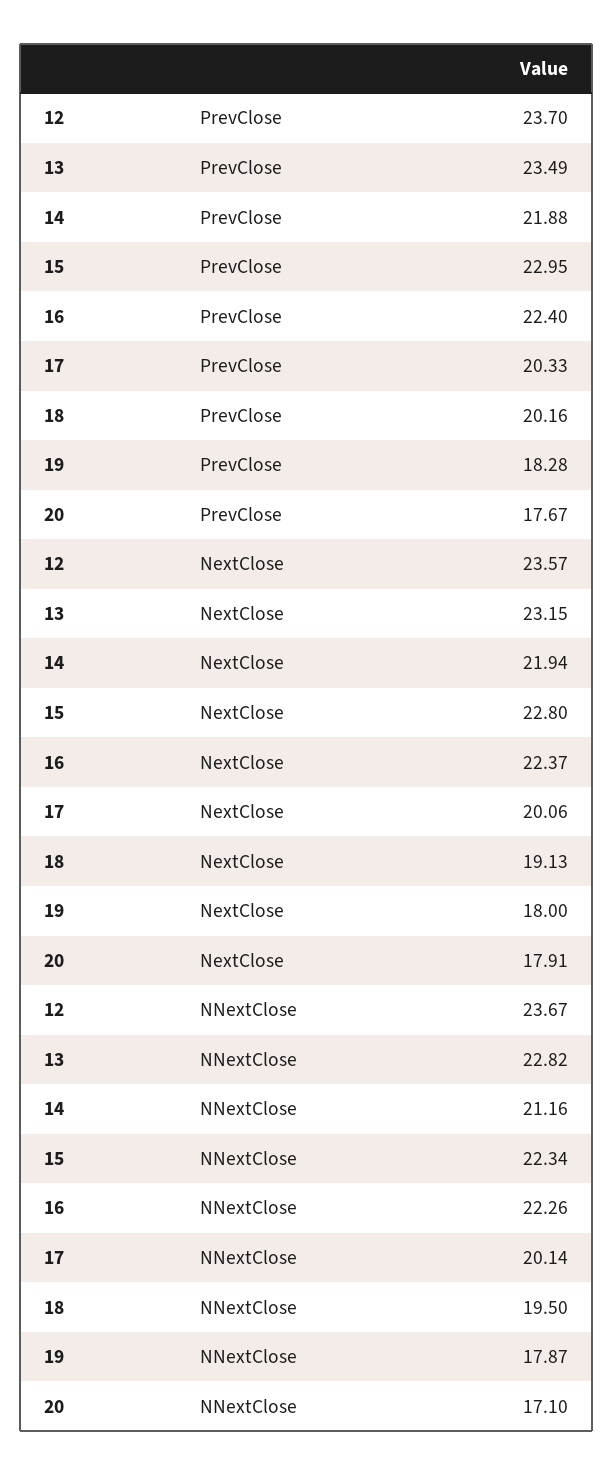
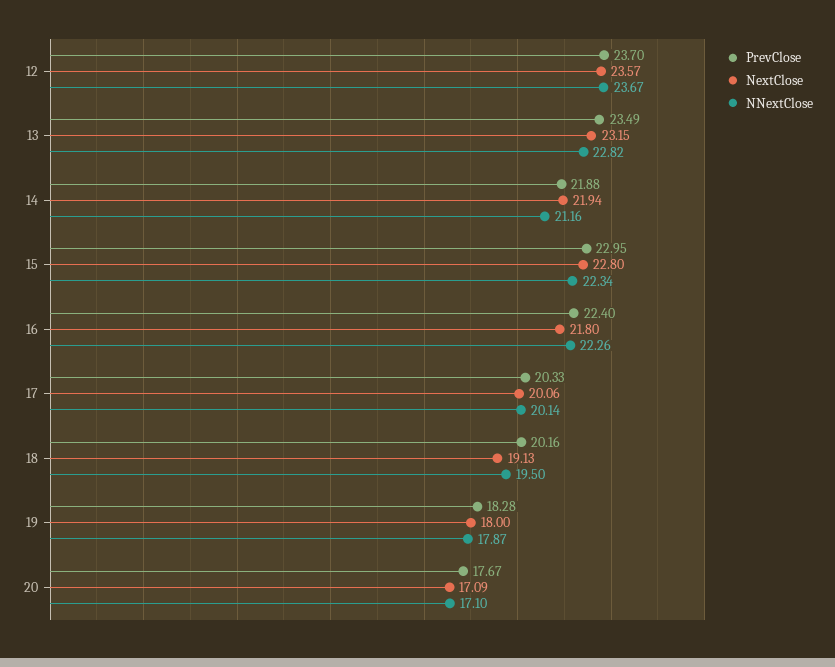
  {
    "PrevClose": {
      "12": 23.7,
      "13": 23.49,
      "14": 21.88,
      "15": 22.95,
      "16": 22.4,
      "17": 20.33,
      "18": 20.16,
      "19": 18.28,
      "20": 17.67
    },
    "NextClose": {
      "12": 23.57,
      "13": 23.15,
      "14": 21.94,
      "15": 22.8,
-     "16": 22.37,
+     "16": 21.8,
      "17": 20.06,
      "18": 19.13,
      "19": 18,
-     "20": 17.91
+     "20": 17.09
    },
    "NNextClose": {
      "12": 23.67,
      "13": 22.82,
      "14": 21.16,
      "15": 22.34,
      "16": 22.26,
      "17": 20.14,
      "18": 19.5,
      "19": 17.87,
      "20": 17.1
    }
  }

